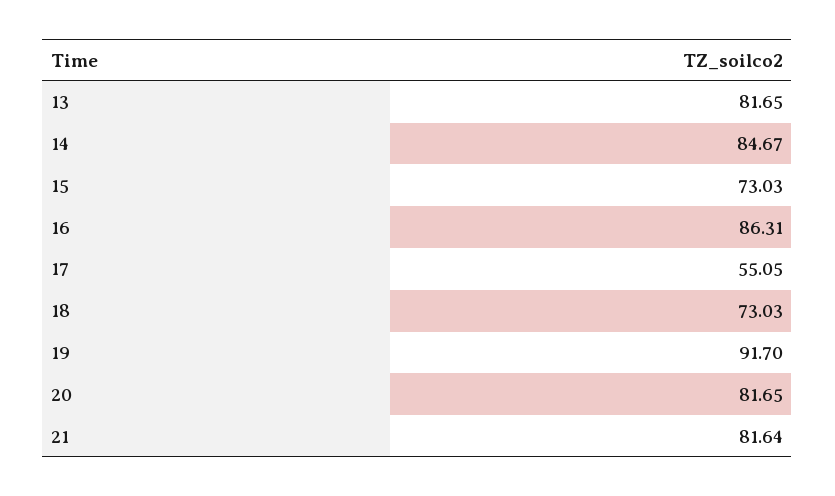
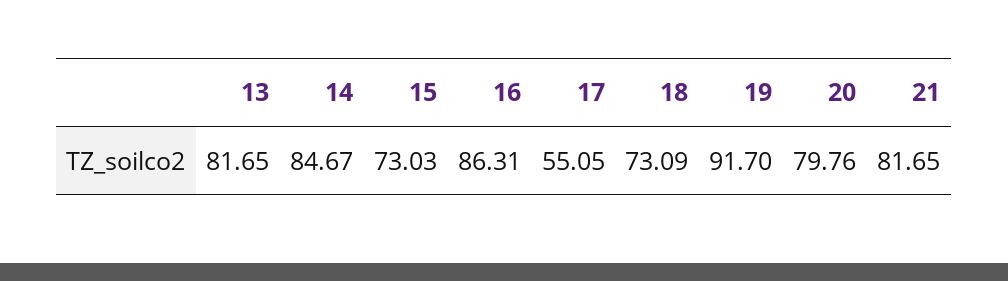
  {
    "13": 81.65,
    "14": 84.67,
    "15": 73.03,
    "16": 86.31,
    "17": 55.05,
-   "18": 73.03,
+   "18": 73.09,
    "19": 91.7,
-   "20": 81.65,
+   "20": 79.76,
-   "21": 81.64
+   "21": 81.65
  }

